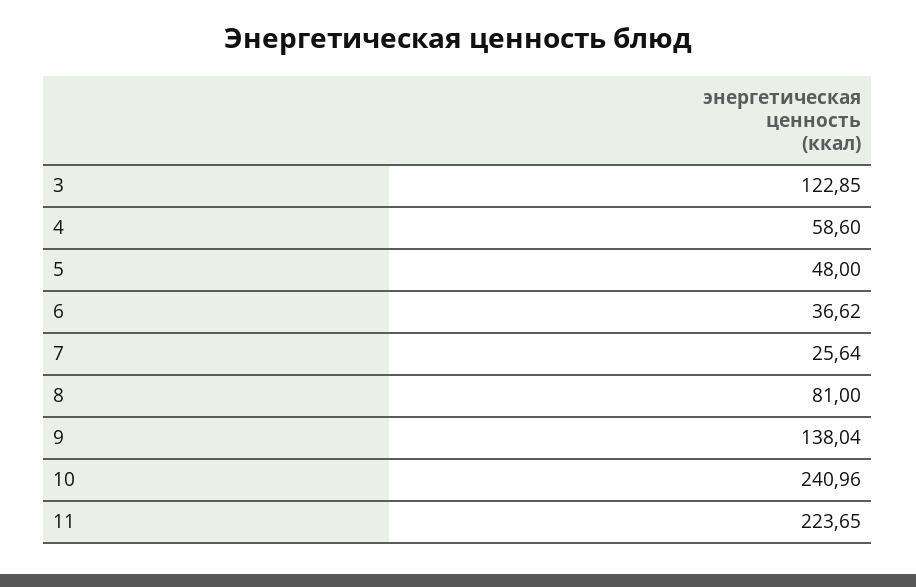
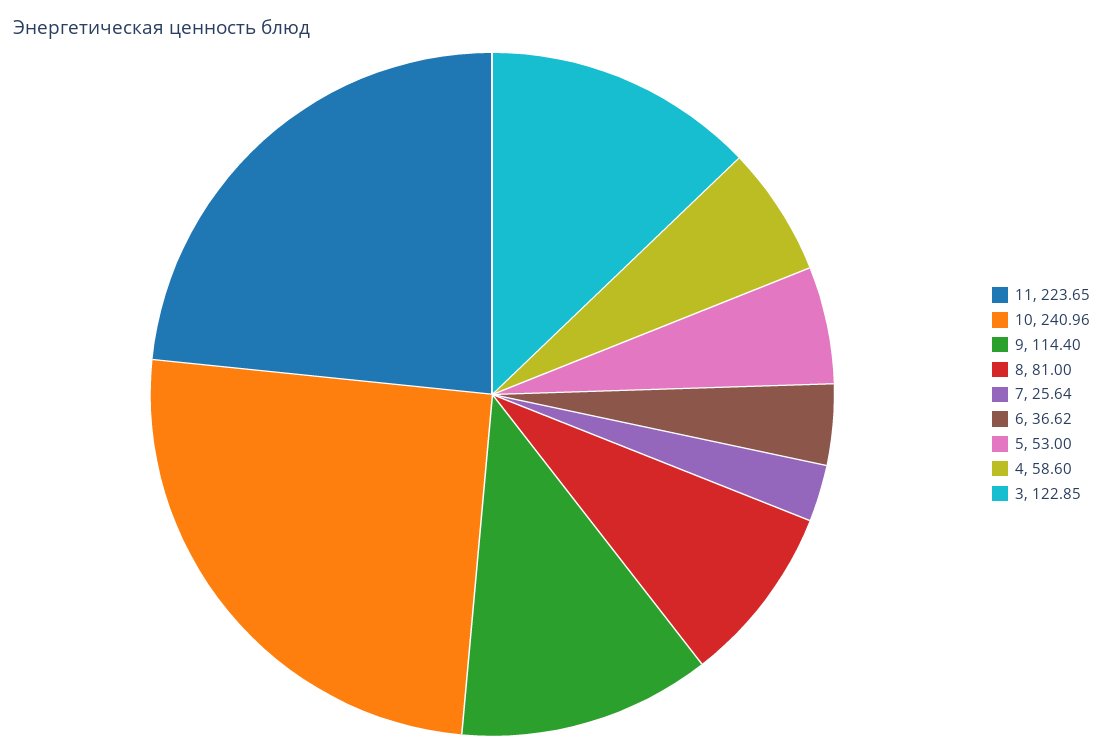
  {
    "3": 122.85,
    "4": 58.6,
-   "5": 48,
+   "5": 53,
    "6": 36.62,
    "7": 25.64,
    "8": 81,
-   "9": 138.04,
+   "9": 114.4,
    "10": 240.96,
    "11": 223.65
  }

